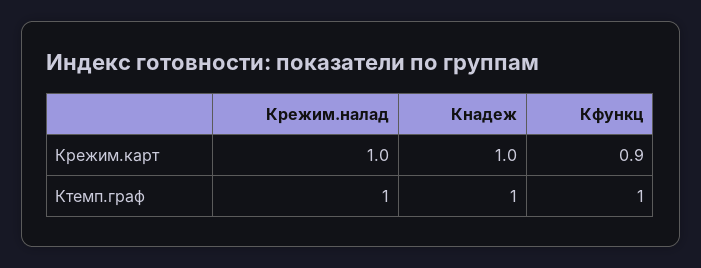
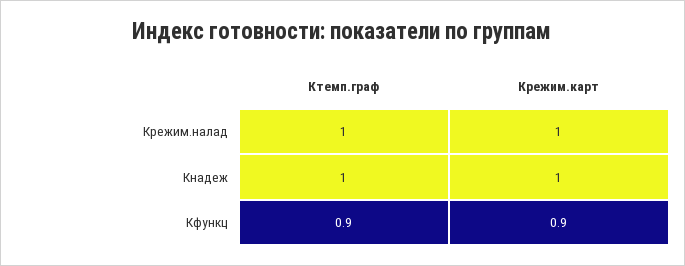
  {
    "Крежим.налад": {
      "Крежим.карт": 1,
      "Ктемп.граф": 1
    },
    "Кнадеж": {
      "Крежим.карт": 1,
      "Ктемп.граф": 1
    },
    "Кфункц": {
      "Крежим.карт": 0.9,
-     "Ктемп.граф": 1
+     "Ктемп.граф": 0.9
    }
  }

